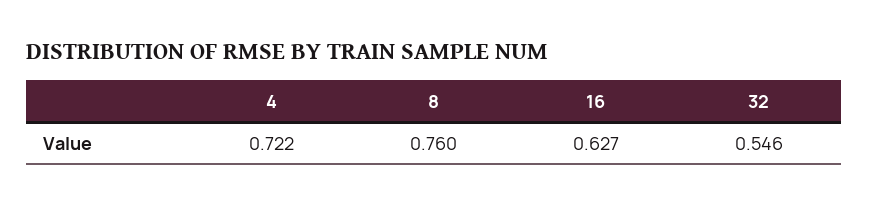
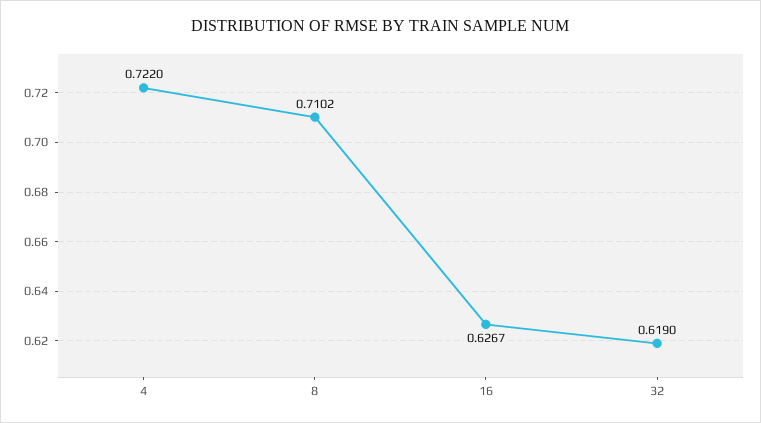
  {
    "4": 0.722,
-   "8": 0.76,
+   "8": 0.7102,
    "16": 0.6267,
-   "32": 0.546
+   "32": 0.619
  }

